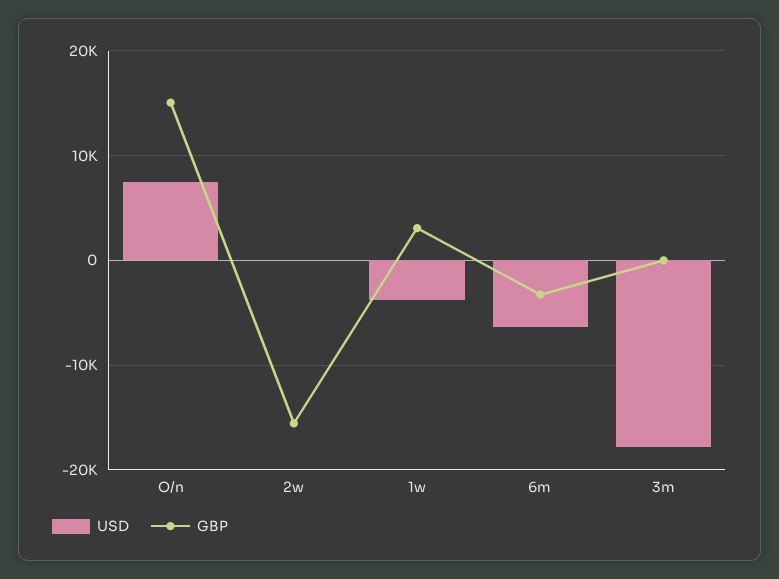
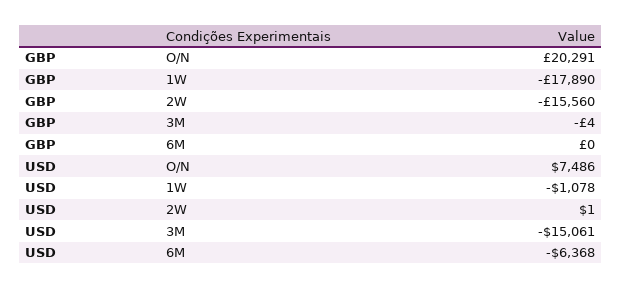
  {
    "USD": {
      "O/n": 7486,
      "2w": 1,
-     "1w": -4000,
+     "1w": -1078,
      "6m": -6368,
-     "3m": -18000
+     "3m": -15061
    },
    "GBP": {
-     "O/n": 15000,
+     "O/n": 20291,
      "2w": -15560,
-     "1w": 3000,
+     "1w": -17890,
-     "6m": -3000,
+     "6m": 0,
      "3m": -4
    }
  }

